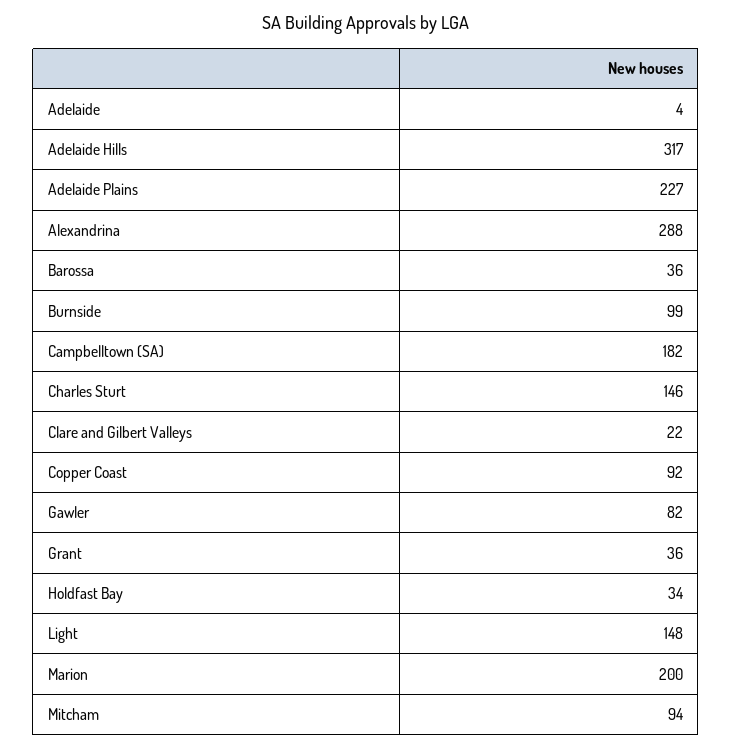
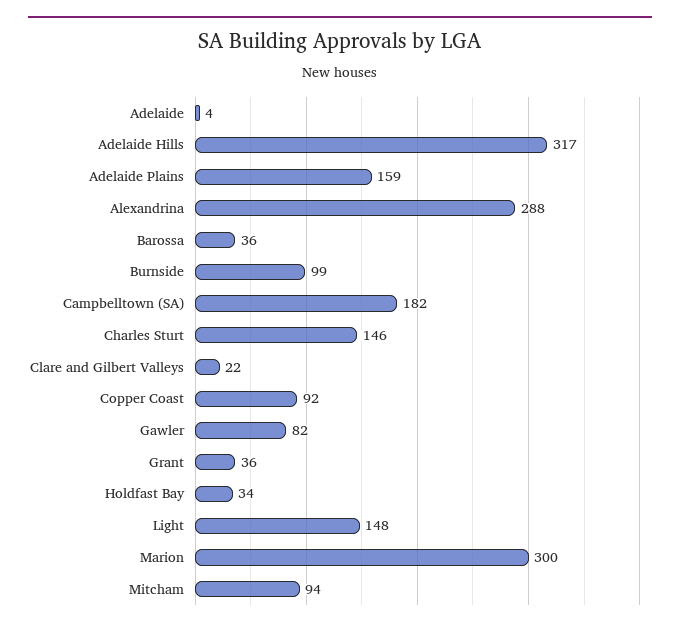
  {
    "Adelaide": 4,
    "Adelaide Hills": 317,
-   "Adelaide Plains": 227,
+   "Adelaide Plains": 159,
    "Alexandrina": 288,
    "Barossa": 36,
    "Burnside": 99,
    "Campbelltown (SA)": 182,
    "Charles Sturt": 146,
    "Clare and Gilbert Valleys": 22,
    "Copper Coast": 92,
    "Gawler": 82,
    "Grant": 36,
    "Holdfast Bay": 34,
    "Light": 148,
-   "Marion": 200,
+   "Marion": 300,
    "Mitcham": 94
  }

